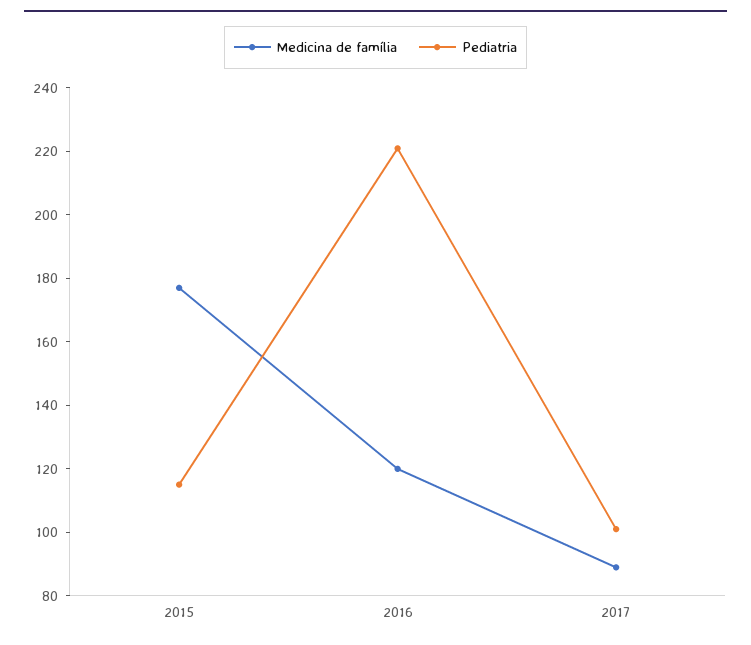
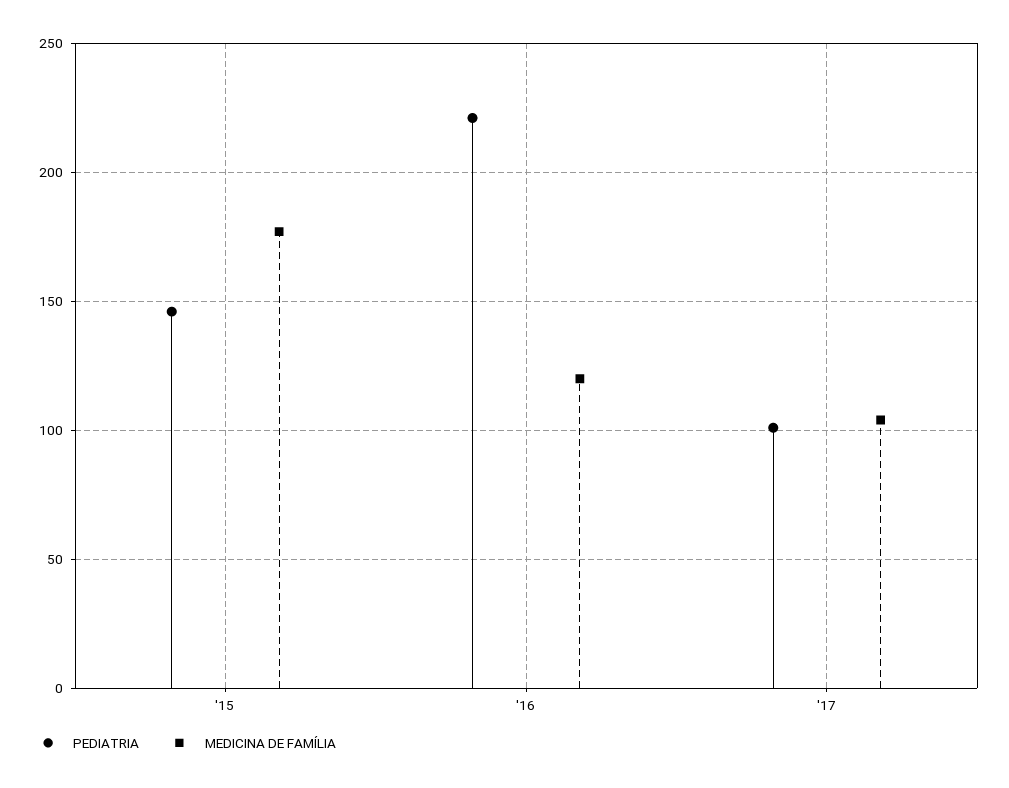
  {
    "Medicina de família": {
      "2015": 175,
      "2016": 120,
-     "2017": 90
+     "2017": 105
    },
    "Pediatria": {
-     "2015": 115,
+     "2015": 145,
      "2016": 220,
      "2017": 100
    }
  }

